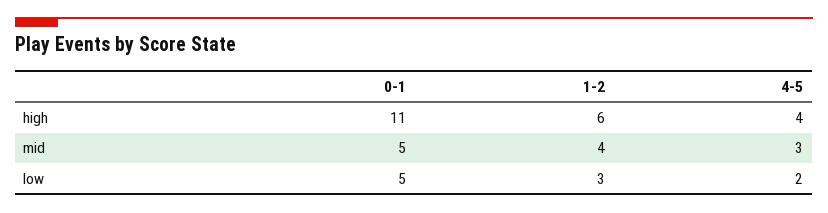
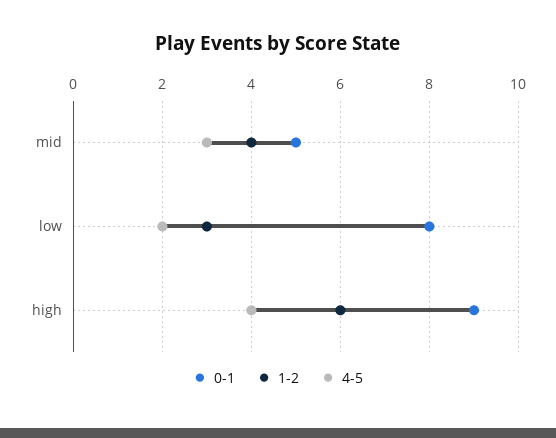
  {
    "0-1": {
-     "high": 11,
+     "high": 9,
      "mid": 5,
-     "low": 5
+     "low": 8
    },
    "1-2": {
      "high": 6,
      "mid": 4,
      "low": 3
    },
    "4-5": {
      "high": 4,
      "mid": 3,
      "low": 2
    }
  }

